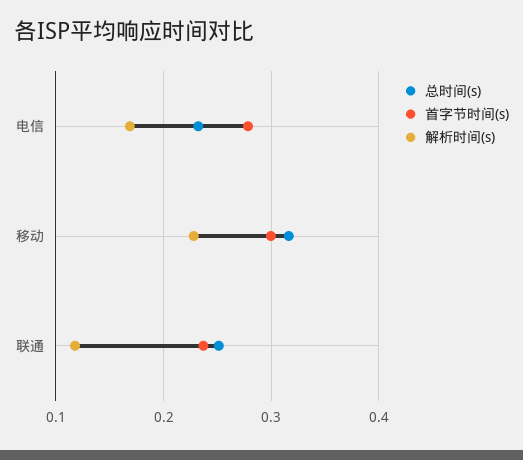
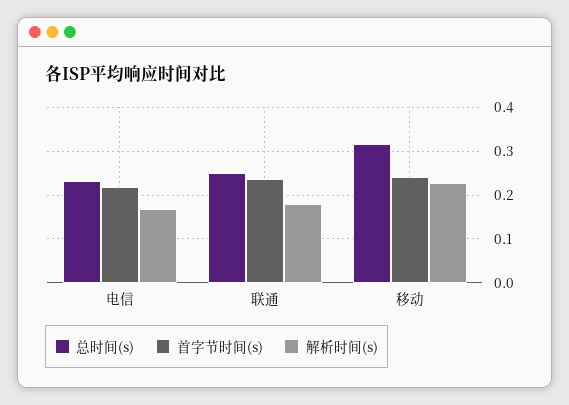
  {
    "总时间(s)": {
      "电信": 0.23,
      "移动": 0.32,
      "联通": 0.25
    },
    "首字节时间(s)": {
-     "电信": 0.28,
+     "电信": 0.22,
-     "移动": 0.3,
+     "移动": 0.24,
      "联通": 0.24
    },
    "解析时间(s)": {
      "电信": 0.17,
      "移动": 0.23,
-     "联通": 0.12
+     "联通": 0.18
    }
  }

